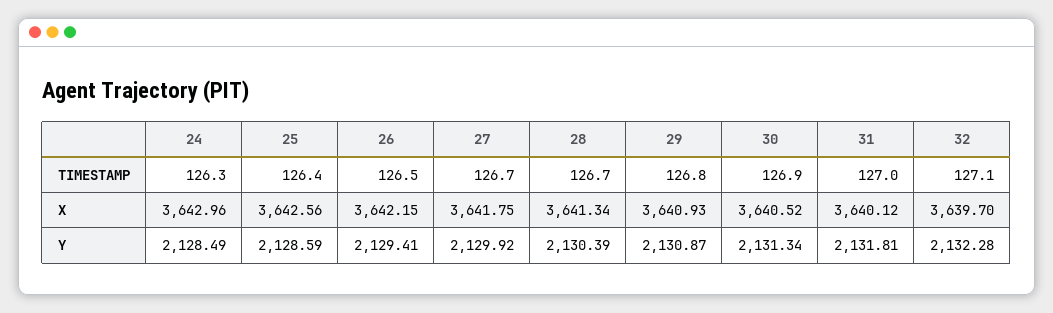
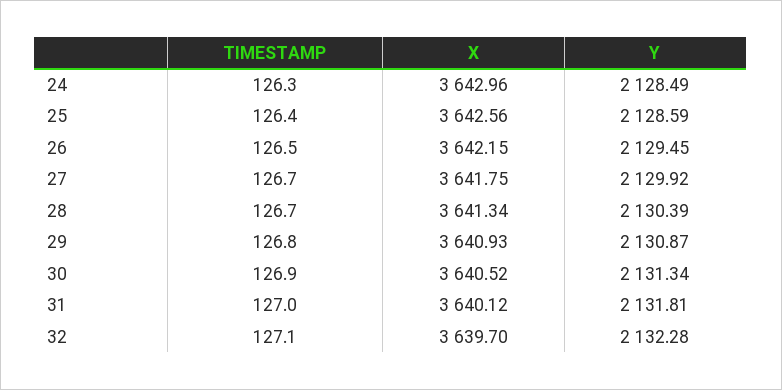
  {
    "24": {
      "TIMESTAMP": 126.3,
      "X": 3642.96,
      "Y": 2128.49
    },
    "25": {
      "TIMESTAMP": 126.4,
      "X": 3642.56,
      "Y": 2128.59
    },
    "26": {
      "TIMESTAMP": 126.5,
      "X": 3642.15,
-     "Y": 2129.41
+     "Y": 2129.45
    },
    "27": {
      "TIMESTAMP": 126.7,
      "X": 3641.75,
      "Y": 2129.92
    },
    "28": {
      "TIMESTAMP": 126.7,
      "X": 3641.34,
      "Y": 2130.39
    },
    "29": {
      "TIMESTAMP": 126.8,
      "X": 3640.93,
      "Y": 2130.87
    },
    "30": {
      "TIMESTAMP": 126.9,
      "X": 3640.52,
      "Y": 2131.34
    },
    "31": {
      "TIMESTAMP": 127,
      "X": 3640.12,
      "Y": 2131.81
    },
    "32": {
      "TIMESTAMP": 127.1,
      "X": 3639.7,
      "Y": 2132.28
    }
  }

